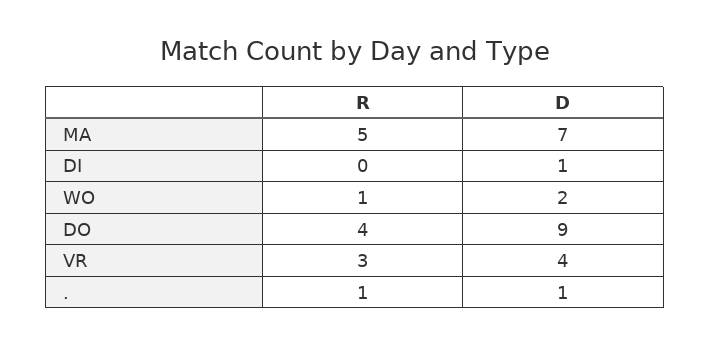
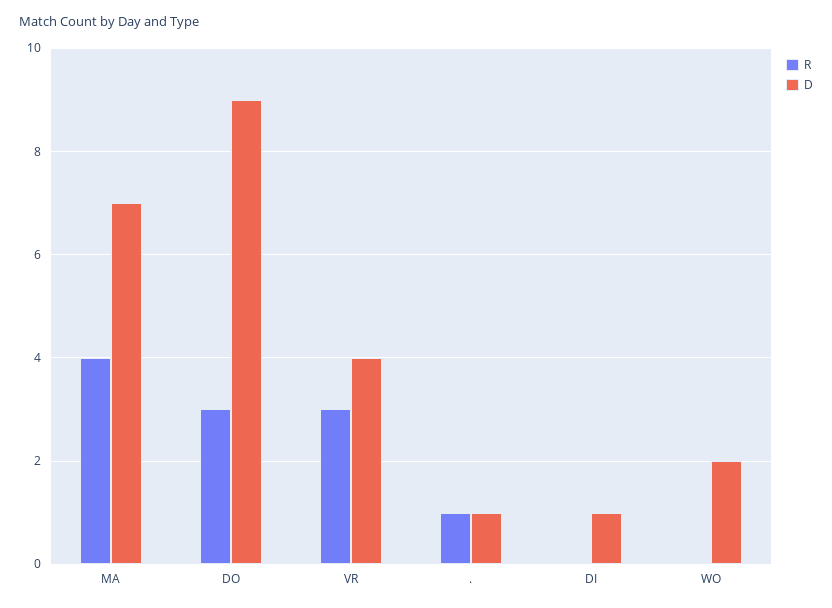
  {
    "R": {
-     "MA": 5,
+     "MA": 4,
      "DI": 0,
-     "WO": 1,
+     "WO": 0,
-     "DO": 4,
+     "DO": 3,
      "VR": 3,
      ".": 1
    },
    "D": {
      "MA": 7,
      "DI": 1,
      "WO": 2,
      "DO": 9,
      "VR": 4,
      ".": 1
    }
  }

